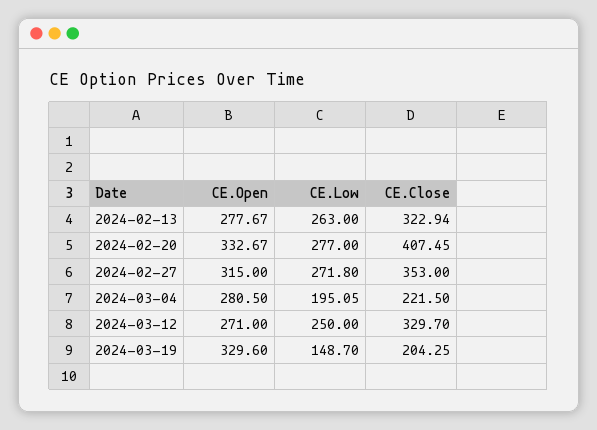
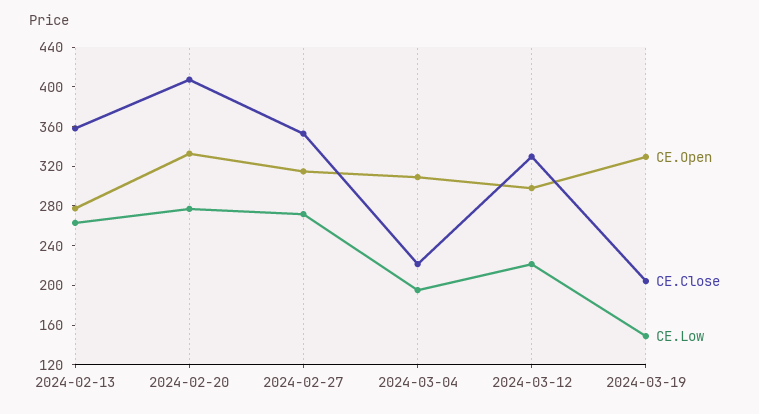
  {
    "CE.Open": {
      "2024-02-13": 277.67,
      "2024-02-20": 332.67,
      "2024-02-27": 315,
-     "2024-03-04": 280.5,
+     "2024-03-04": 310,
-     "2024-03-12": 271,
+     "2024-03-12": 300,
      "2024-03-19": 329.6
    },
    "CE.Low": {
      "2024-02-13": 263,
      "2024-02-20": 277,
      "2024-02-27": 271.8,
      "2024-03-04": 195.05,
-     "2024-03-12": 250,
+     "2024-03-12": 220,
      "2024-03-19": 148.7
    },
    "CE.Close": {
-     "2024-02-13": 322.94,
+     "2024-02-13": 360,
      "2024-02-20": 407.45,
      "2024-02-27": 353,
      "2024-03-04": 221.5,
      "2024-03-12": 329.7,
      "2024-03-19": 204.25
    }
  }

